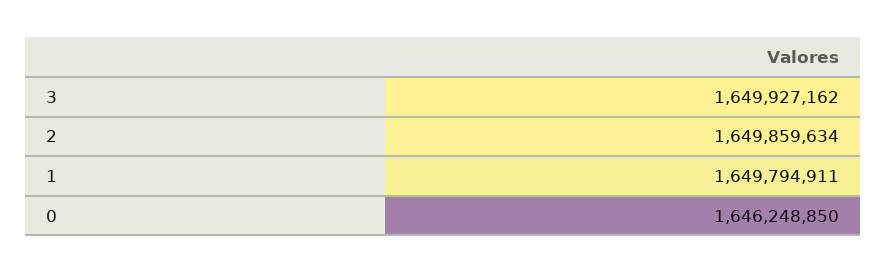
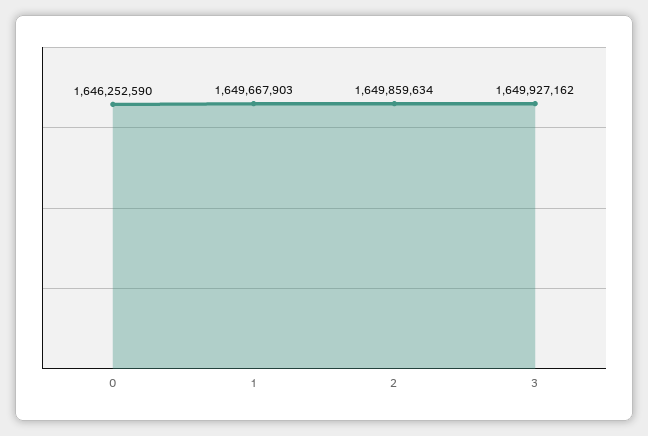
  {
    "3": 1649927162,
    "2": 1649859634,
-   "1": 1649794911,
+   "1": 1649667903,
-   "0": 1646248850
+   "0": 1646252590
  }

